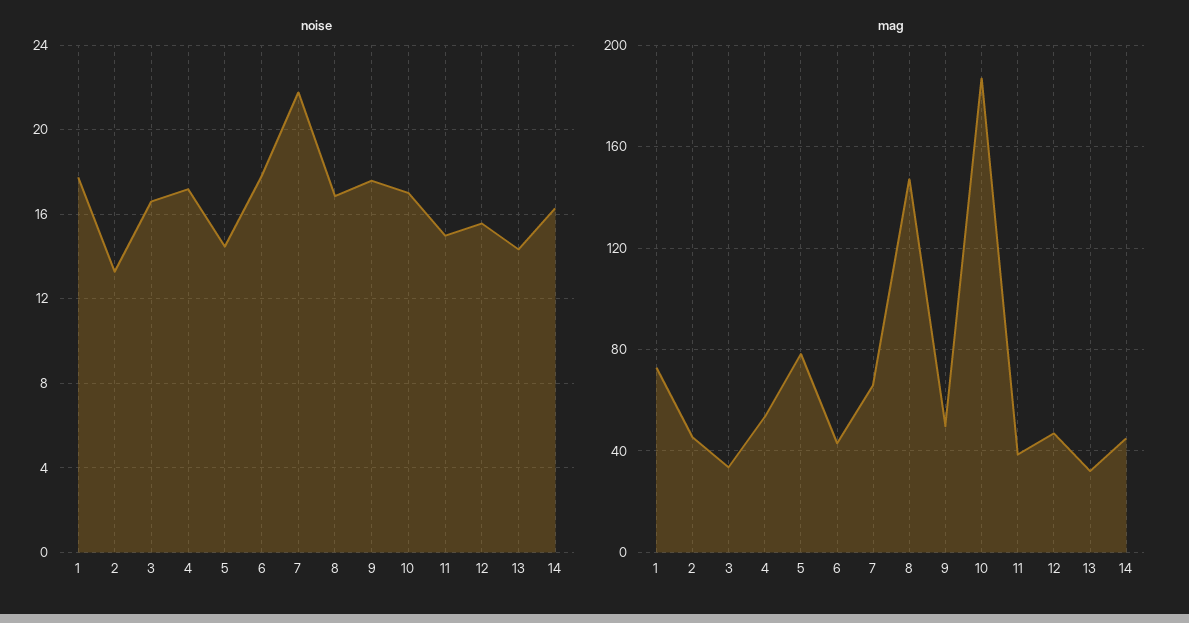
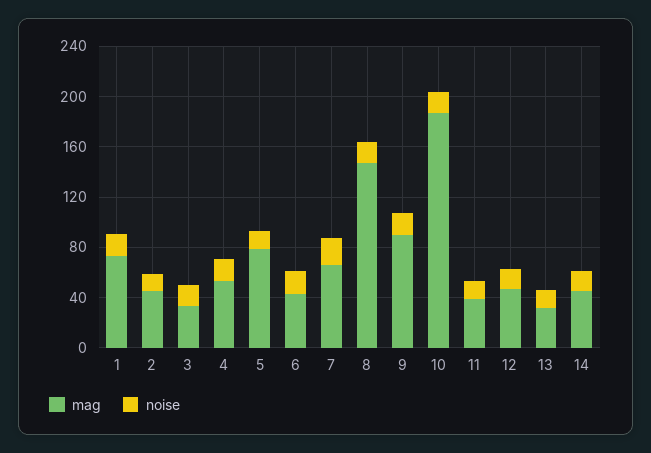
  {
    "noise": {
      "1": 17.5,
      "2": 13.5,
      "3": 16.5,
      "4": 17,
      "5": 14.5,
      "6": 18,
      "7": 22,
      "8": 17,
      "9": 17.5,
      "10": 17,
      "11": 15,
      "12": 15.5,
      "13": 14.5,
      "14": 16.5
    },
    "mag": {
      "1": 75,
      "2": 45,
      "3": 35,
      "4": 55,
      "5": 80,
      "6": 45,
      "7": 65,
      "8": 145,
-     "9": 50,
+     "9": 90,
      "10": 185,
      "11": 40,
      "12": 45,
      "13": 30,
      "14": 45
    }
  }

